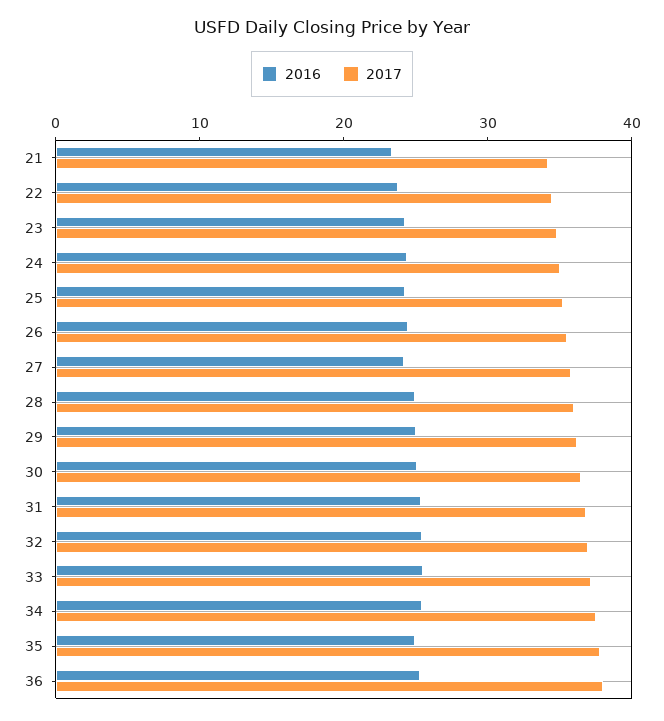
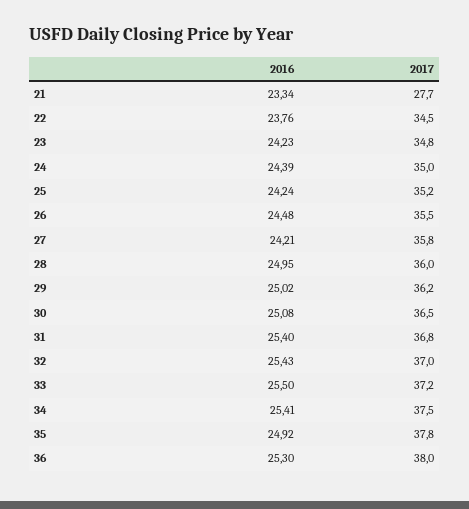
  {
    "2016": {
      "21": 23.34,
      "22": 23.76,
      "23": 24.23,
      "24": 24.39,
      "25": 24.24,
      "26": 24.48,
      "27": 24.21,
      "28": 24.95,
      "29": 25.02,
      "30": 25.08,
      "31": 25.4,
      "32": 25.43,
      "33": 25.5,
      "34": 25.41,
      "35": 24.92,
      "36": 25.3
    },
    "2017": {
-     "21": 34,
+     "21": 27.7,
      "22": 34.5,
      "23": 34.8,
      "24": 35,
      "25": 35.2,
      "26": 35.5,
      "27": 35.8,
      "28": 36,
      "29": 36.2,
      "30": 36.5,
      "31": 36.8,
      "32": 37,
      "33": 37.2,
      "34": 37.5,
      "35": 37.8,
      "36": 38
    }
  }

